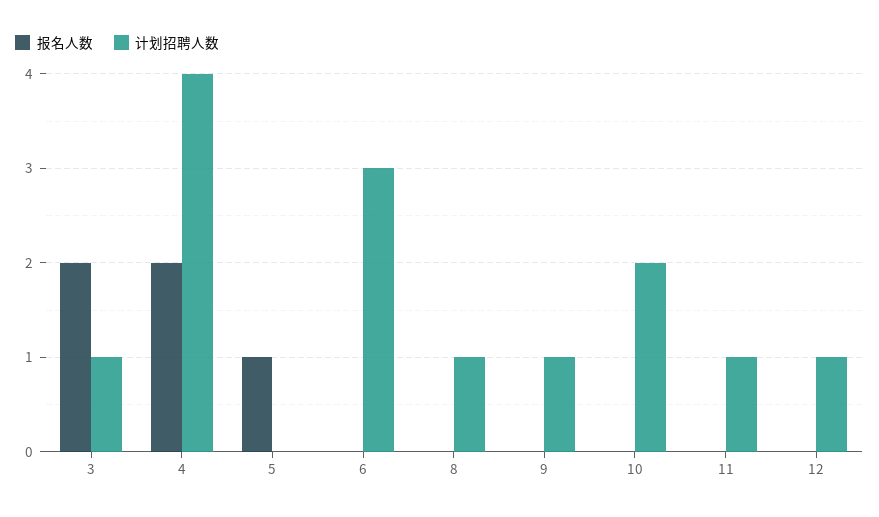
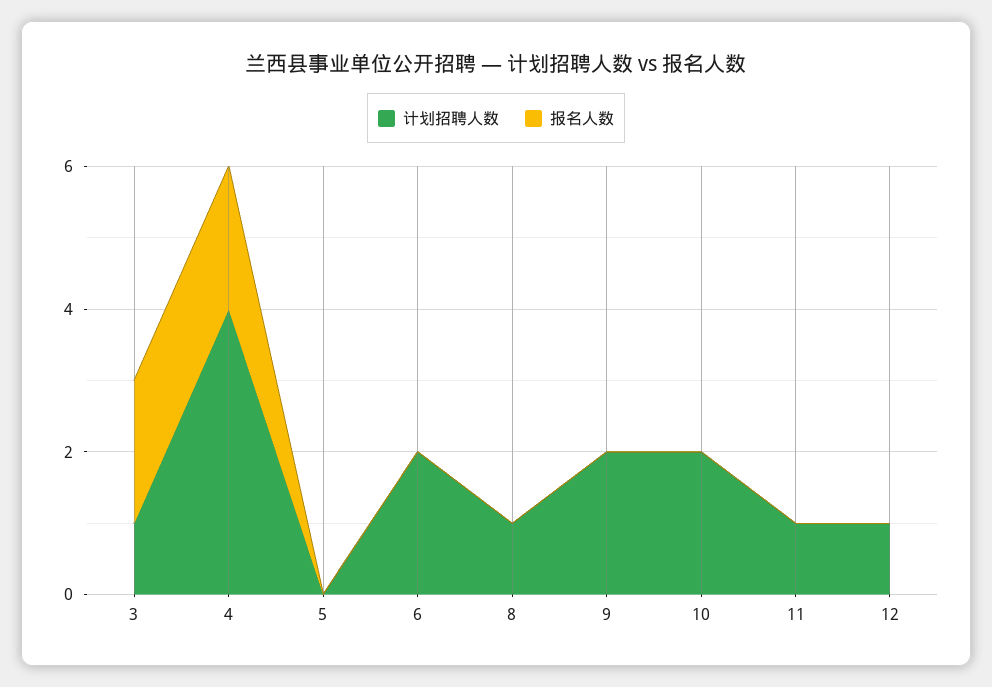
  {
    "报名人数": {
      "3": 2,
      "4": 2,
-     "5": 1,
+     "5": 0,
      "6": 0,
      "8": 0,
      "9": 0,
      "10": 0,
      "11": 0,
      "12": 0
    },
    "计划招聘人数": {
      "3": 1,
      "4": 4,
      "5": 0,
-     "6": 3,
+     "6": 2,
      "8": 1,
-     "9": 1,
+     "9": 2,
      "10": 2,
      "11": 1,
      "12": 1
    }
  }

